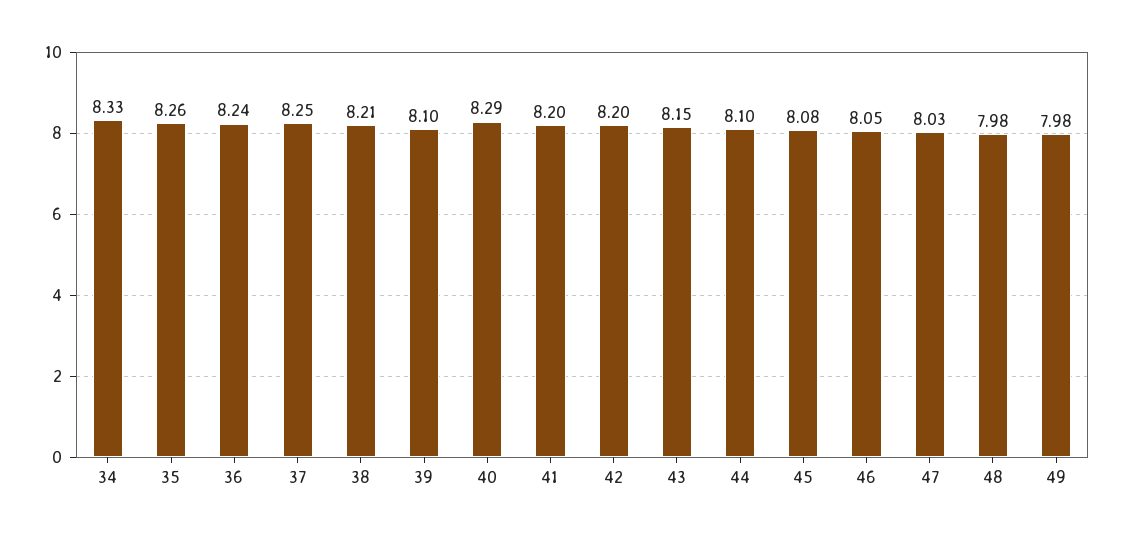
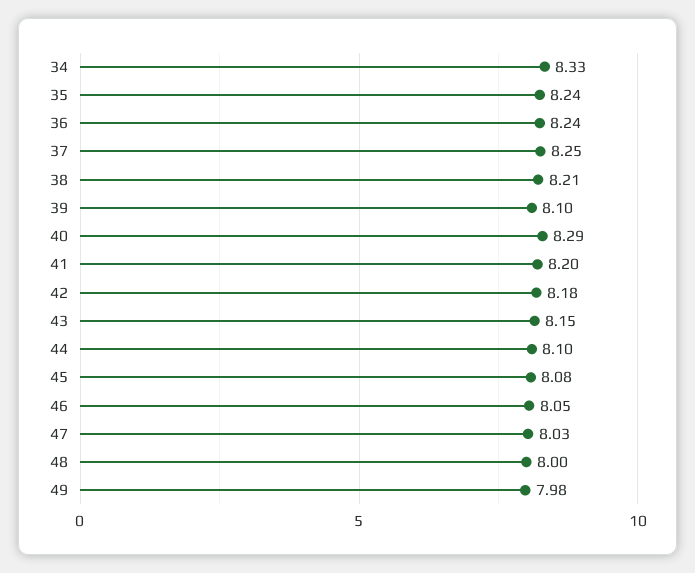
  {
    "34": 8.33,
-   "35": 8.26,
+   "35": 8.24,
    "36": 8.24,
    "37": 8.25,
    "38": 8.21,
    "39": 8.1,
    "40": 8.29,
    "41": 8.2,
-   "42": 8.2,
+   "42": 8.18,
    "43": 8.15,
    "44": 8.1,
    "45": 8.08,
    "46": 8.05,
    "47": 8.03,
-   "48": 7.98,
+   "48": 8,
    "49": 7.98
  }

